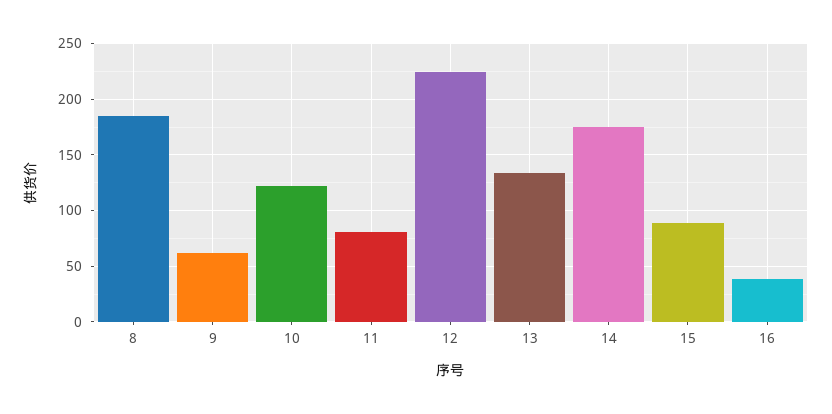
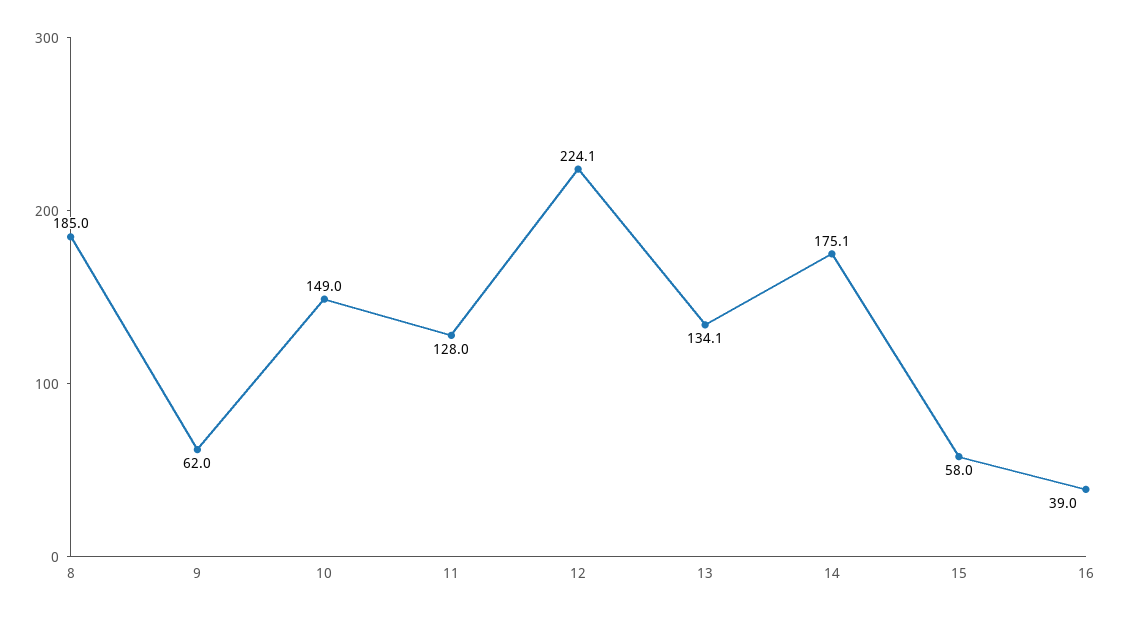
  {
    "8": 185,
    "9": 62,
-   "10": 120,
+   "10": 149,
-   "11": 80,
+   "11": 128,
    "12": 224.1,
    "13": 134.1,
    "14": 175.1,
-   "15": 90,
+   "15": 58,
    "16": 39
  }

